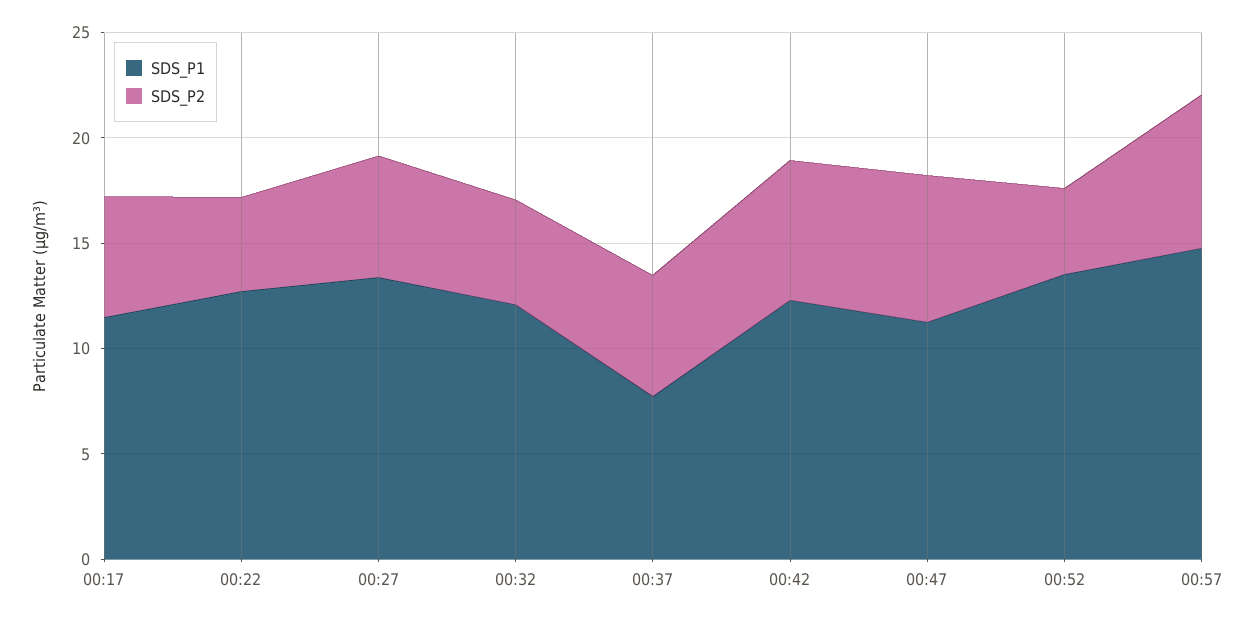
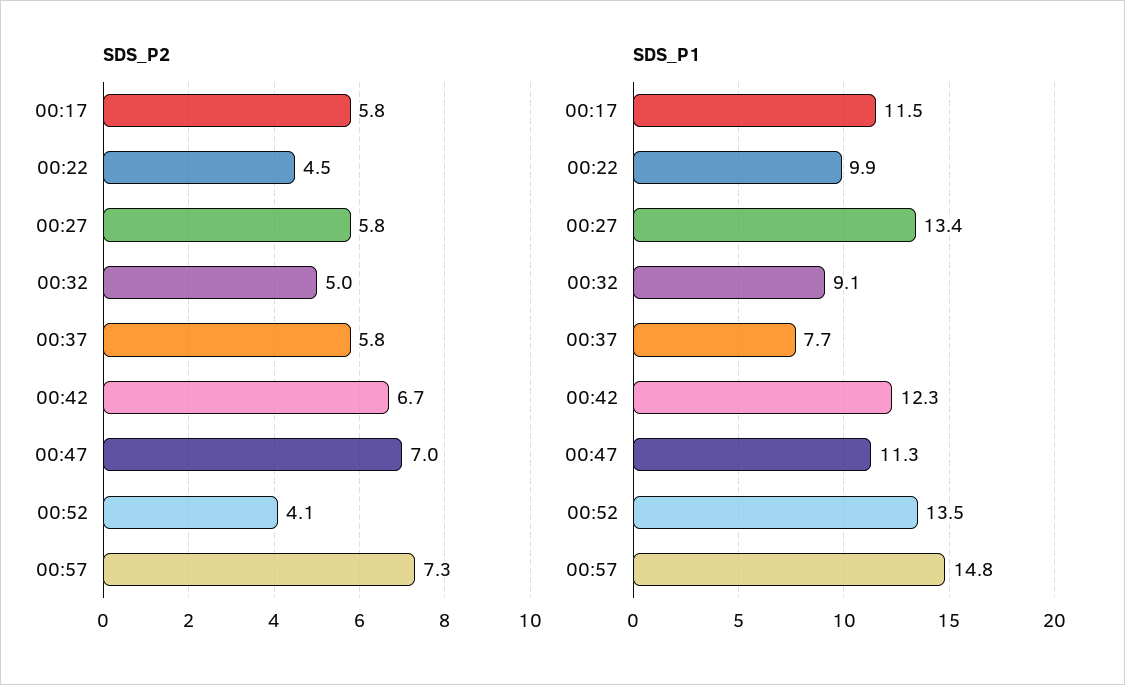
  {
    "SDS_P1": {
      "00:17": 11.5,
-     "00:22": 13,
+     "00:22": 9.9,
      "00:27": 13.4,
-     "00:32": 12,
+     "00:32": 9.1,
      "00:37": 7.7,
      "00:42": 12.3,
      "00:47": 11.3,
      "00:52": 13.5,
      "00:57": 14.8
    },
    "SDS_P2": {
      "00:17": 5.8,
      "00:22": 4.5,
      "00:27": 5.8,
      "00:32": 5,
      "00:37": 5.8,
      "00:42": 6.7,
      "00:47": 7,
      "00:52": 4.1,
      "00:57": 7.3
    }
  }

